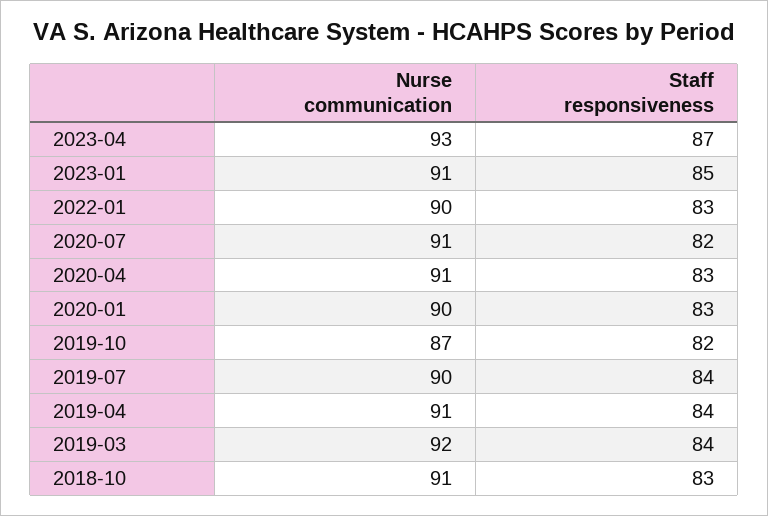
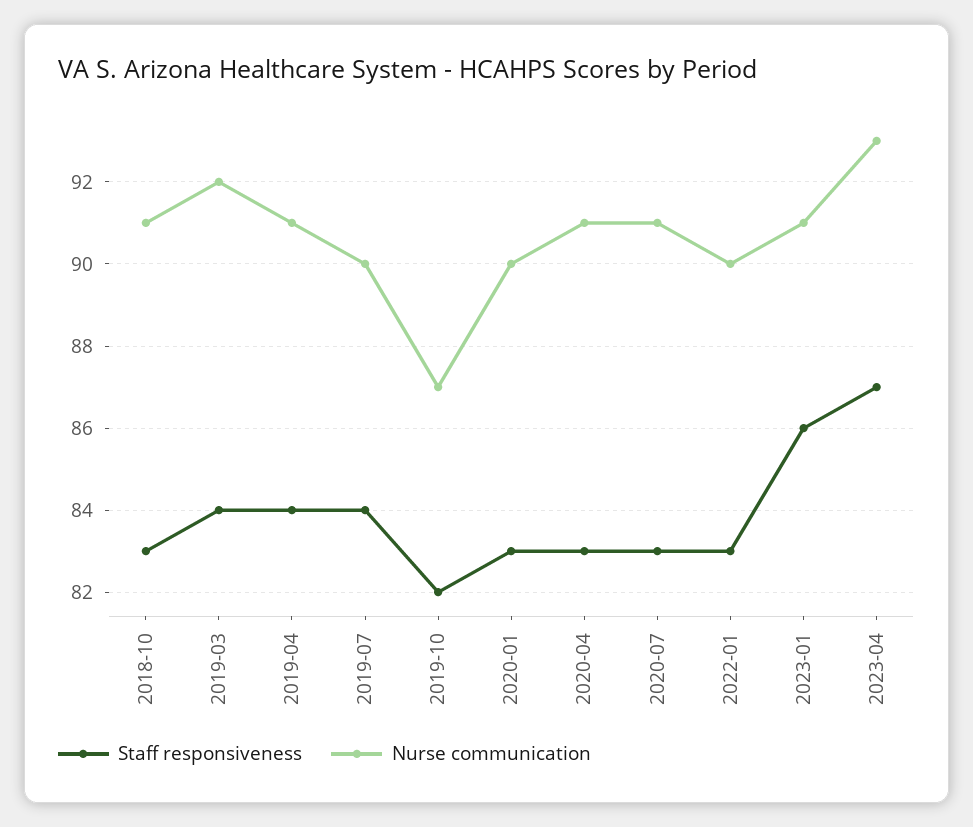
  {
    "Nurse communication": {
      "2023-04": 93,
      "2023-01": 91,
      "2022-01": 90,
      "2020-07": 91,
      "2020-04": 91,
      "2020-01": 90,
      "2019-10": 87,
      "2019-07": 90,
      "2019-04": 91,
      "2019-03": 92,
      "2018-10": 91
    },
    "Staff responsiveness": {
      "2023-04": 87,
-     "2023-01": 85,
+     "2023-01": 86,
      "2022-01": 83,
-     "2020-07": 82,
+     "2020-07": 83,
      "2020-04": 83,
      "2020-01": 83,
      "2019-10": 82,
      "2019-07": 84,
      "2019-04": 84,
      "2019-03": 84,
      "2018-10": 83
    }
  }

